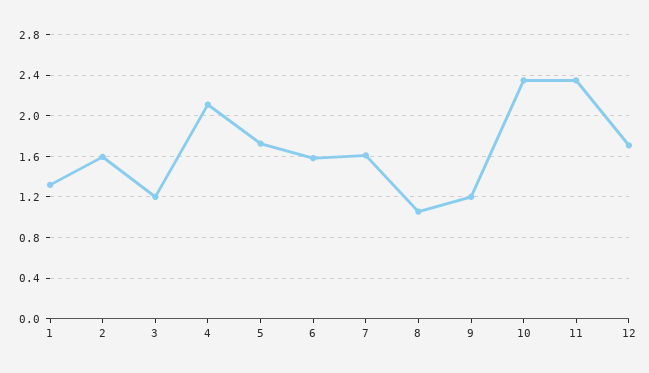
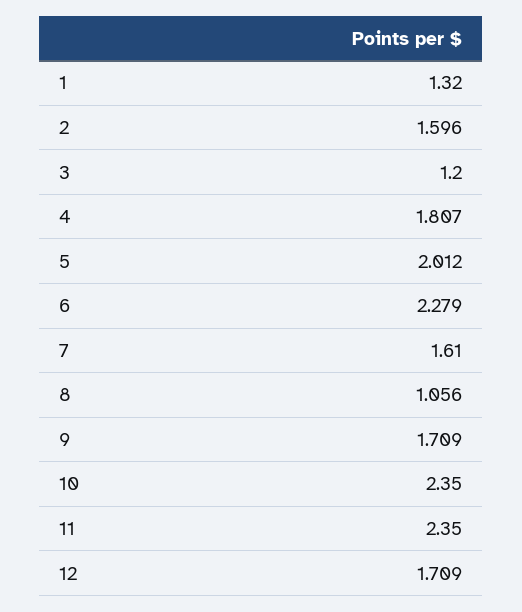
  {
    "1": 1.32,
    "2": 1.596,
    "3": 1.2,
-   "4": 2.1,
+   "4": 1.807,
-   "5": 1.7,
+   "5": 2.012,
-   "6": 1.6,
+   "6": 2.279,
    "7": 1.61,
    "8": 1.056,
-   "9": 1.2,
+   "9": 1.709,
    "10": 2.35,
    "11": 2.35,
    "12": 1.709
  }

